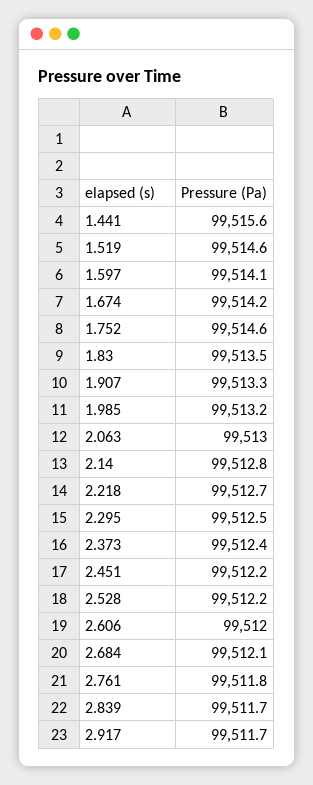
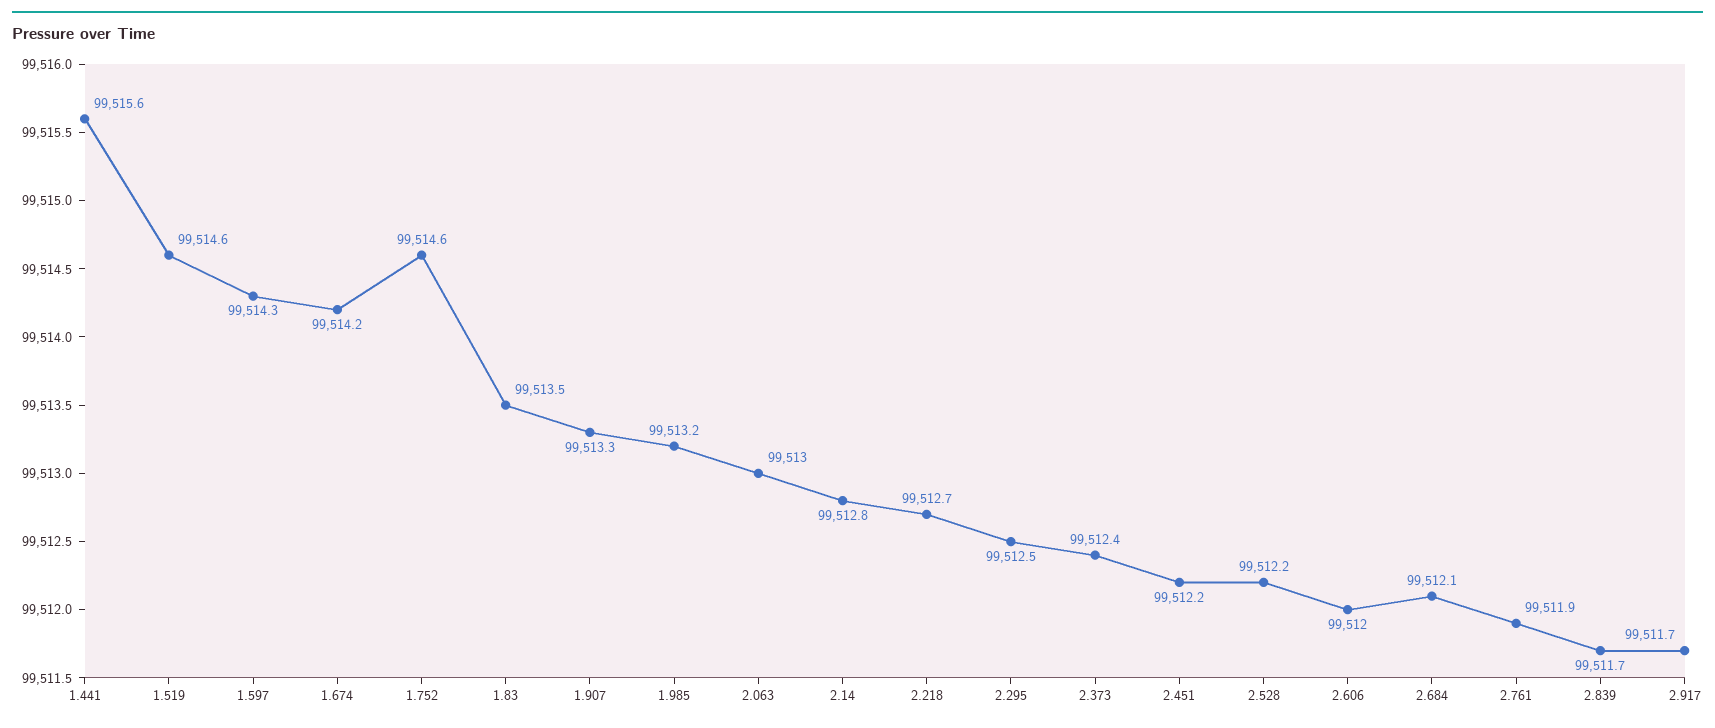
  {
    "1.441": 99515.6,
    "1.519": 99514.6,
-   "1.597": 99514.1,
+   "1.597": 99514.3,
    "1.674": 99514.2,
    "1.752": 99514.6,
    "1.83": 99513.5,
    "1.907": 99513.3,
    "1.985": 99513.2,
    "2.063": 99513,
    "2.14": 99512.8,
    "2.218": 99512.7,
    "2.295": 99512.5,
    "2.373": 99512.4,
    "2.451": 99512.2,
    "2.528": 99512.2,
    "2.606": 99512,
    "2.684": 99512.1,
-   "2.761": 99511.8,
+   "2.761": 99511.9,
    "2.839": 99511.7,
    "2.917": 99511.7
  }

